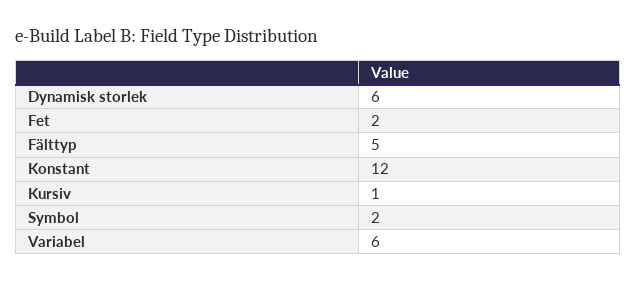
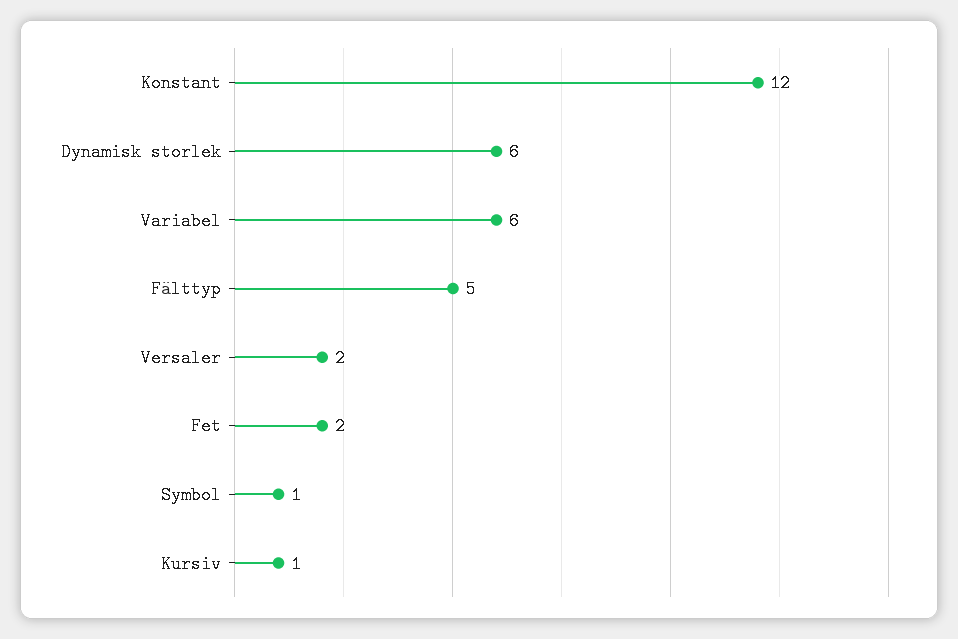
  {
    "Dynamisk storlek": 6,
    "Fet": 2,
    "Fälttyp": 5,
    "Konstant": 12,
    "Kursiv": 1,
-   "Symbol": 2,
+   "Symbol": 1,
-   "Variabel": 6
+   "Variabel": 6,
+   "Versaler": 2
  }

